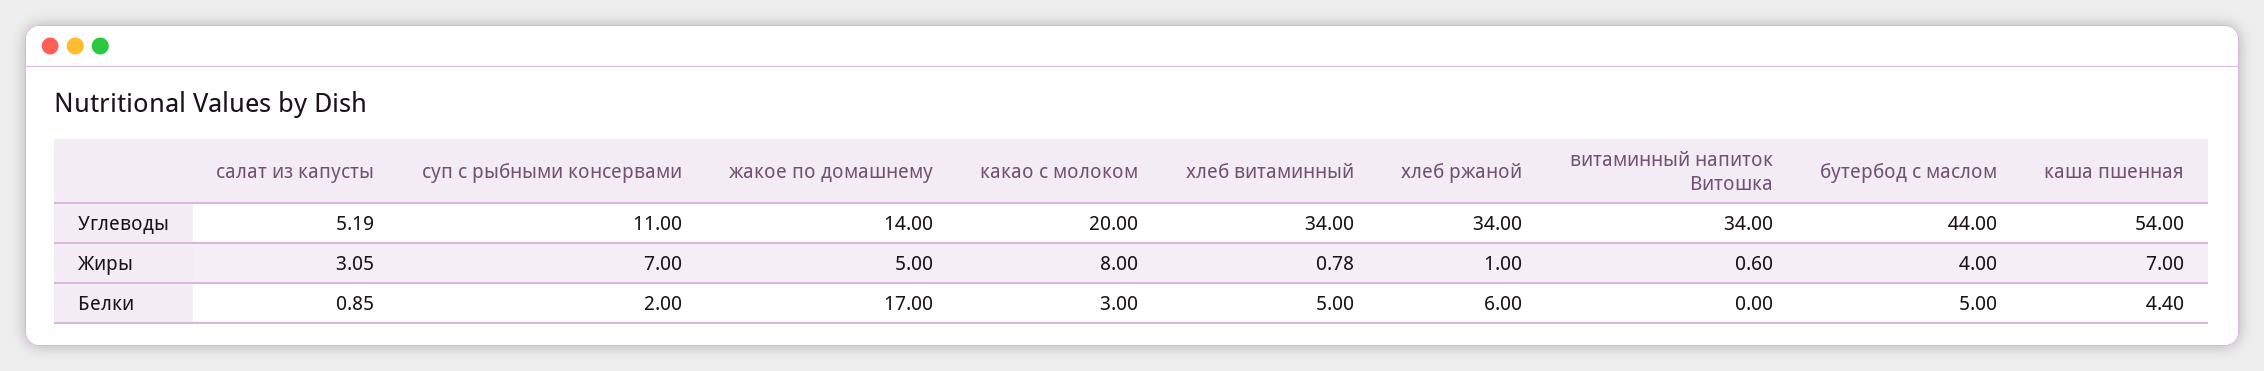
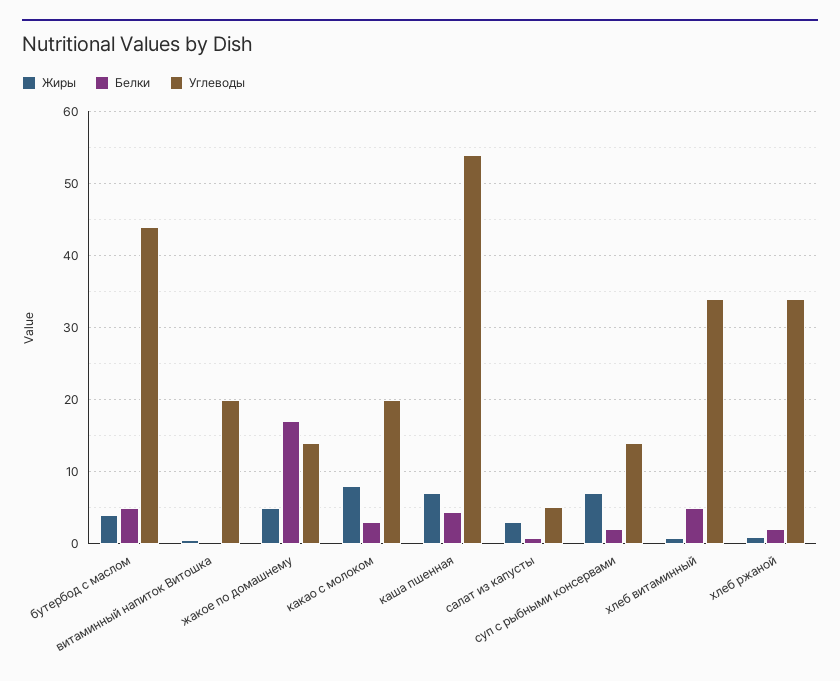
  {
    "Углеводы": {
      "салат из капусты": 5.19,
-     "суп с рыбными консервами": 11,
+     "суп с рыбными консервами": 14,
      "жакое по домашнему": 14,
      "какао с молоком": 20,
      "хлеб витаминный": 34,
      "хлеб ржаной": 34,
-     "витаминный напиток Витошка": 34,
+     "витаминный напиток Витошка": 20,
      "бутербод с маслом": 44,
      "каша пшенная": 54
    },
    "Жиры": {
      "салат из капусты": 3.05,
      "суп с рыбными консервами": 7,
      "жакое по домашнему": 5,
      "какао с молоком": 8,
      "хлеб витаминный": 0.78,
      "хлеб ржаной": 1,
      "витаминный напиток Витошка": 0.6,
      "бутербод с маслом": 4,
      "каша пшенная": 7
    },
    "Белки": {
      "салат из капусты": 0.85,
      "суп с рыбными консервами": 2,
      "жакое по домашнему": 17,
      "какао с молоком": 3,
      "хлеб витаминный": 5,
-     "хлеб ржаной": 6,
+     "хлеб ржаной": 2,
      "витаминный напиток Витошка": 0,
      "бутербод с маслом": 5,
      "каша пшенная": 4.4
    }
  }

